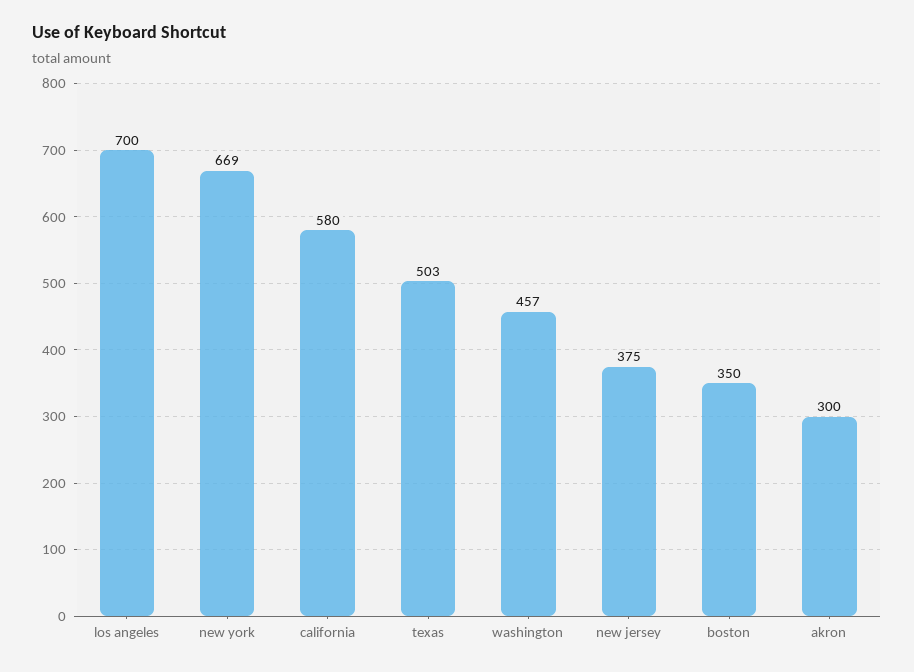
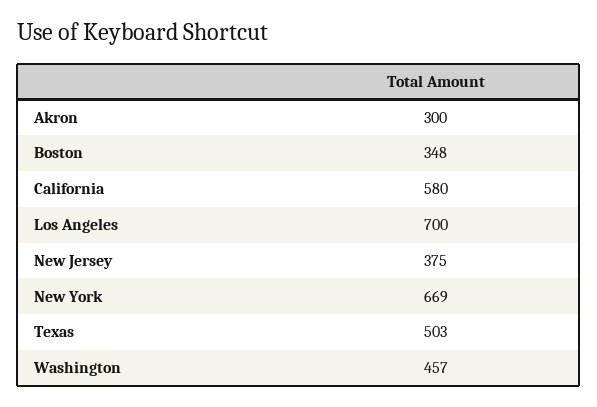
  {
    "los angeles": 700,
    "new york": 669,
    "california": 580,
    "texas": 503,
    "washington": 457,
    "new jersey": 375,
-   "boston": 350,
+   "boston": 348,
    "akron": 300
  }

